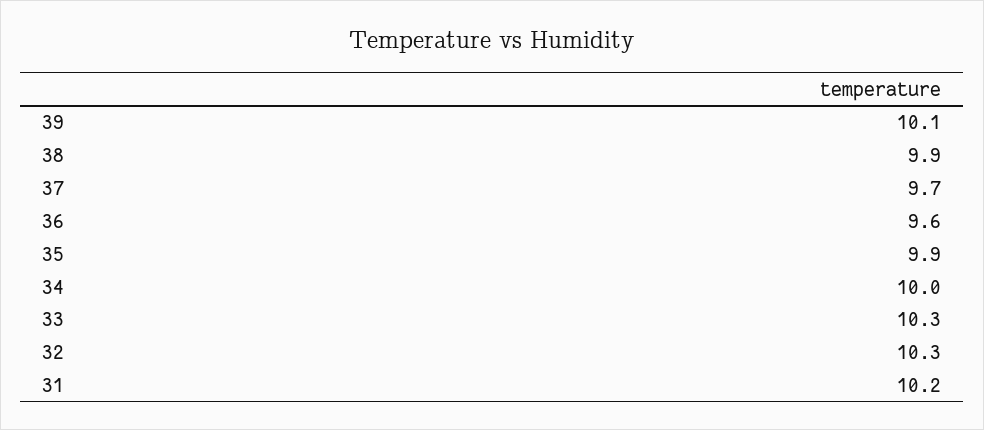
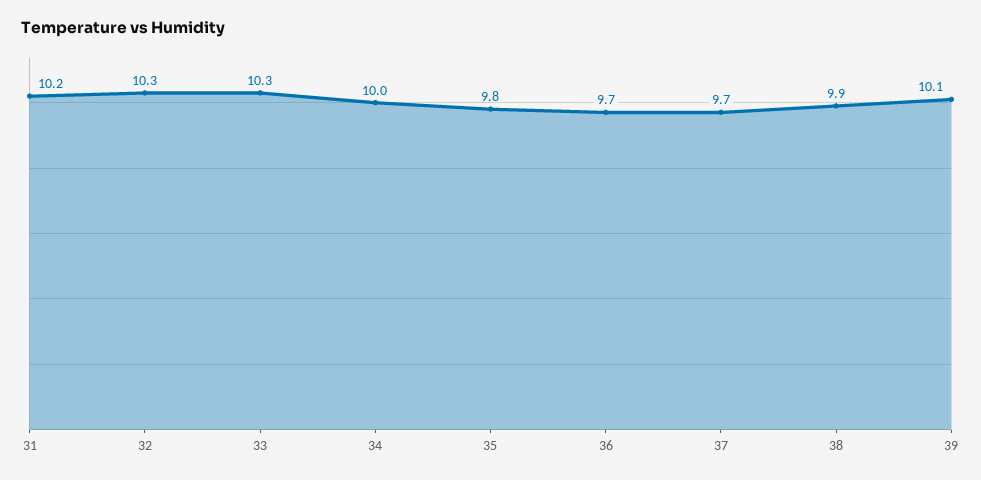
  {
    "39": 10.1,
    "38": 9.9,
    "37": 9.7,
-   "36": 9.6,
+   "36": 9.7,
-   "35": 9.9,
+   "35": 9.8,
    "34": 10,
    "33": 10.3,
    "32": 10.3,
    "31": 10.2
  }

